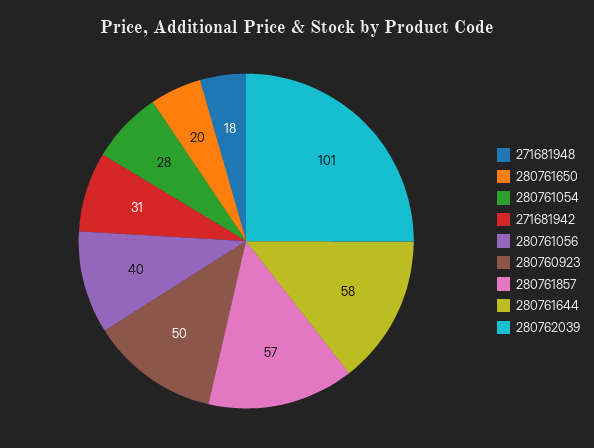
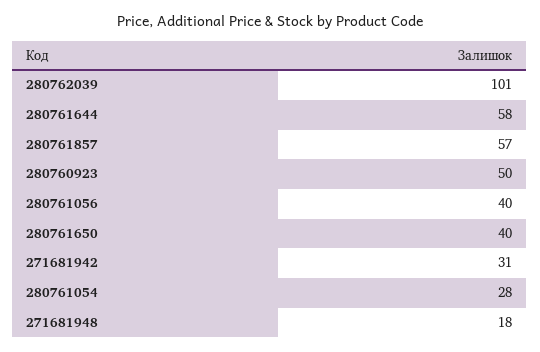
  {
    "271681948": 18,
-   "280761650": 20,
+   "280761650": 40,
    "280761054": 28,
    "271681942": 31,
    "280761056": 40,
    "280760923": 50,
    "280761857": 57,
    "280761644": 58,
    "280762039": 101
  }

